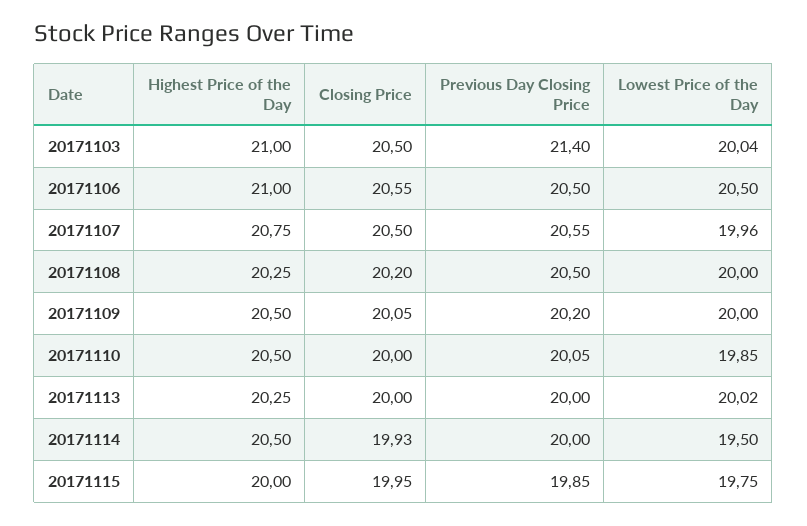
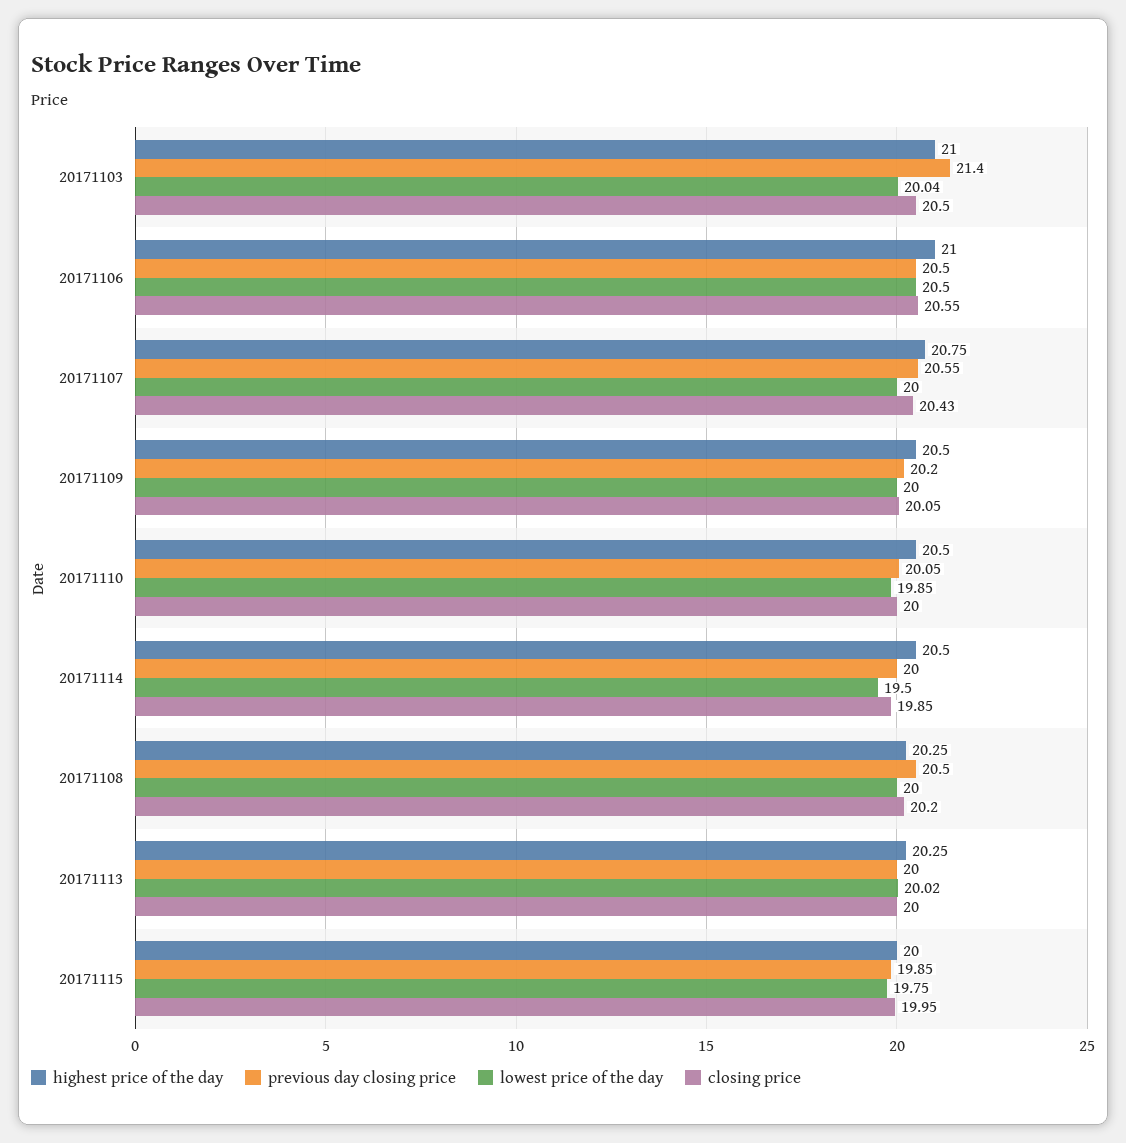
  {
    "Highest Price of the Day": {
      "20171103": 21,
      "20171106": 21,
      "20171107": 20.75,
      "20171108": 20.25,
      "20171109": 20.5,
      "20171110": 20.5,
      "20171113": 20.25,
      "20171114": 20.5,
      "20171115": 20
    },
    "Closing Price": {
      "20171103": 20.5,
      "20171106": 20.55,
-     "20171107": 20.5,
+     "20171107": 20.43,
      "20171108": 20.2,
      "20171109": 20.05,
      "20171110": 20,
      "20171113": 20,
-     "20171114": 19.93,
+     "20171114": 19.85,
      "20171115": 19.95
    },
    "Previous Day Closing Price": {
      "20171103": 21.4,
      "20171106": 20.5,
      "20171107": 20.55,
      "20171108": 20.5,
      "20171109": 20.2,
      "20171110": 20.05,
      "20171113": 20,
      "20171114": 20,
      "20171115": 19.85
    },
    "Lowest Price of the Day": {
      "20171103": 20.04,
      "20171106": 20.5,
-     "20171107": 19.96,
+     "20171107": 20,
      "20171108": 20,
      "20171109": 20,
      "20171110": 19.85,
      "20171113": 20.02,
      "20171114": 19.5,
      "20171115": 19.75
    }
  }

